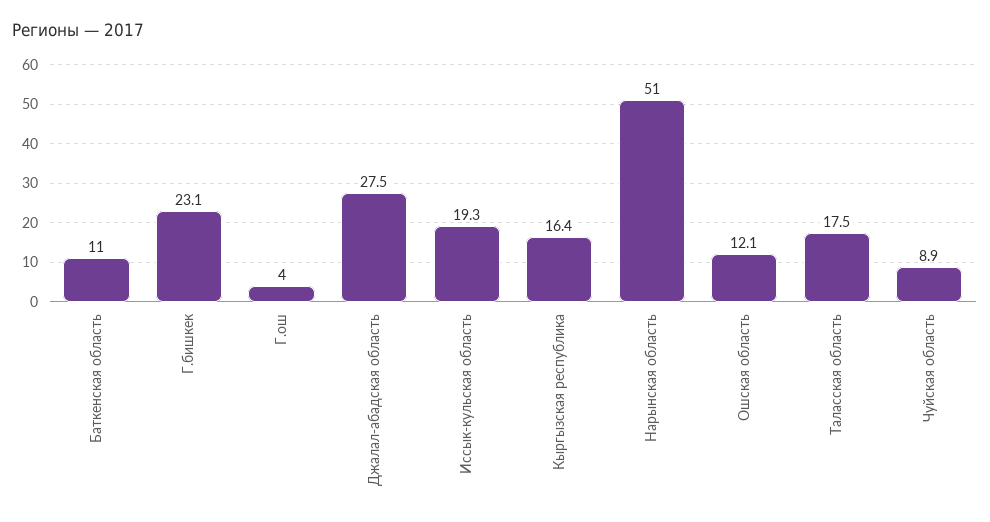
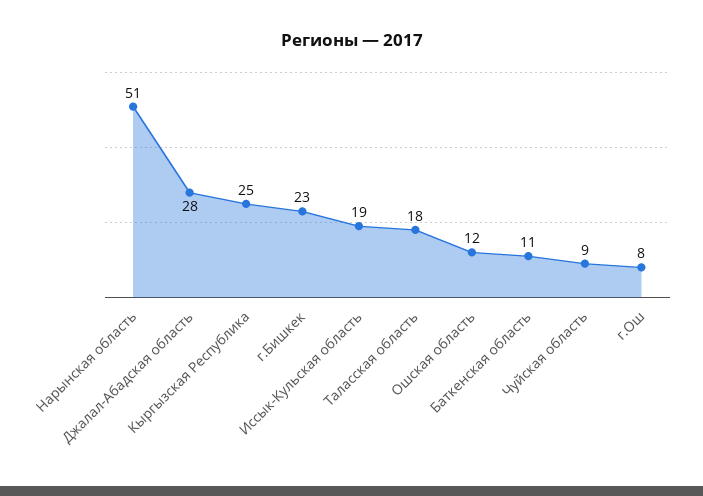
  {
    "Баткенская область": 11,
    "Г.бишкек": 23.1,
-   "Г.ош": 4,
+   "Г.ош": 8,
    "Джалал-абадская область": 27.5,
    "Иссык-кульская область": 19.3,
-   "Кыргызская республика": 16.4,
+   "Кыргызская республика": 25,
    "Нарынская область": 51,
    "Ошская область": 12.1,
    "Таласская область": 17.5,
    "Чуйская область": 8.9
  }

